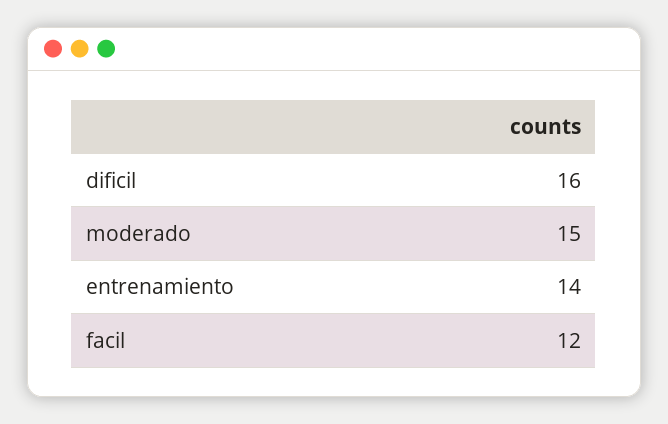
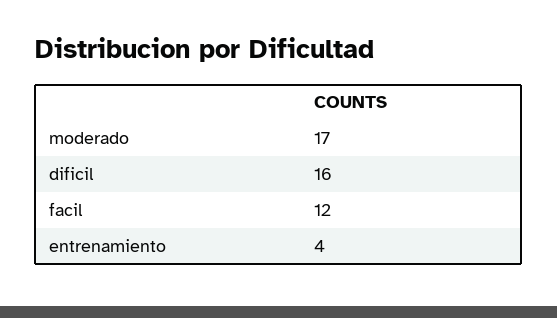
  {
    "dificil": 16,
-   "moderado": 15,
+   "moderado": 17,
-   "entrenamiento": 14,
+   "entrenamiento": 4,
    "facil": 12
  }

